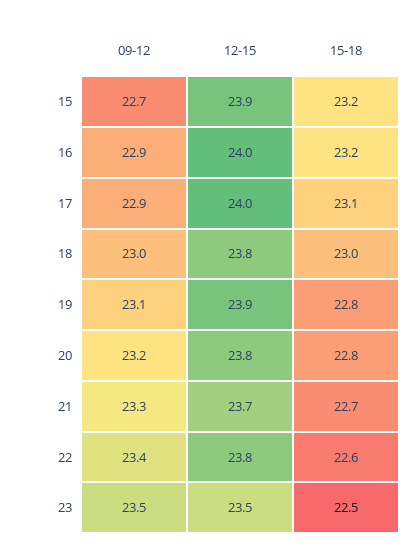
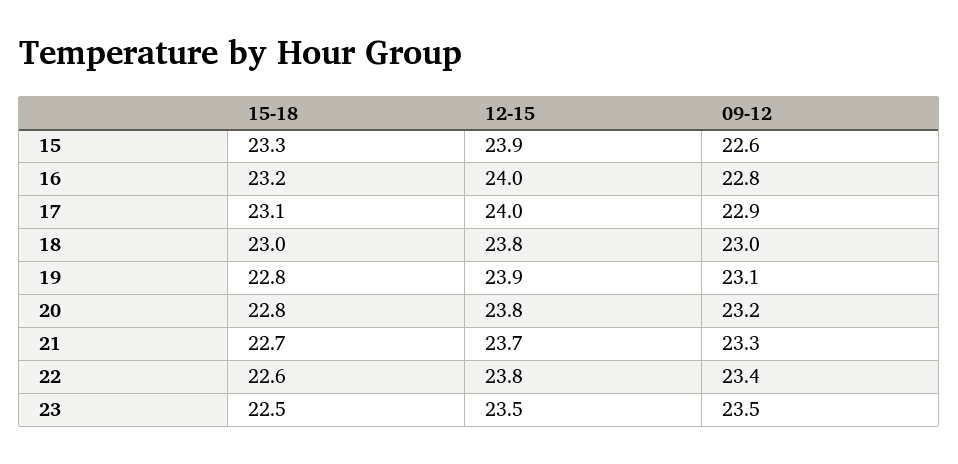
  {
    "09-12": {
-     "15": 22.7,
+     "15": 22.6,
-     "16": 22.9,
+     "16": 22.8,
      "17": 22.9,
      "18": 23,
      "19": 23.1,
      "20": 23.2,
      "21": 23.3,
      "22": 23.4,
      "23": 23.5
    },
    "12-15": {
      "15": 23.9,
      "16": 24,
      "17": 24,
      "18": 23.8,
      "19": 23.9,
      "20": 23.8,
      "21": 23.7,
      "22": 23.8,
      "23": 23.5
    },
    "15-18": {
-     "15": 23.2,
+     "15": 23.3,
      "16": 23.2,
      "17": 23.1,
      "18": 23,
      "19": 22.8,
      "20": 22.8,
      "21": 22.7,
      "22": 22.6,
      "23": 22.5
    }
  }

